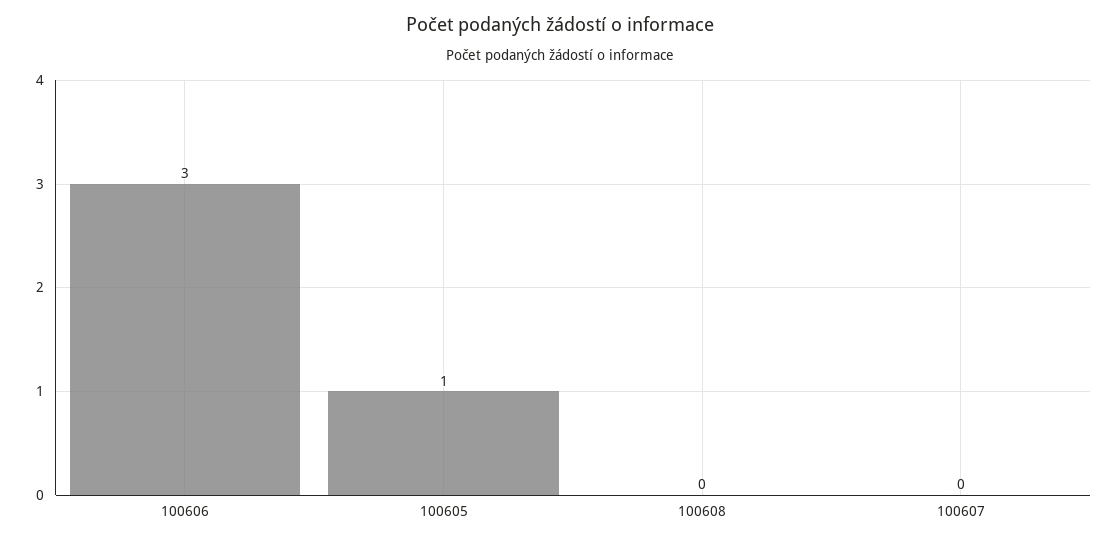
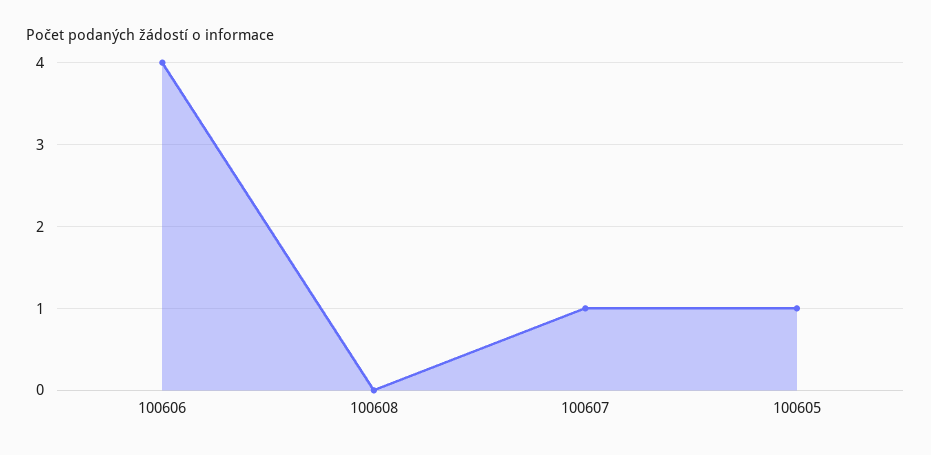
  {
-   "100606": 3,
+   "100606": 4,
    "100605": 1,
    "100608": 0,
-   "100607": 0
+   "100607": 1
  }

